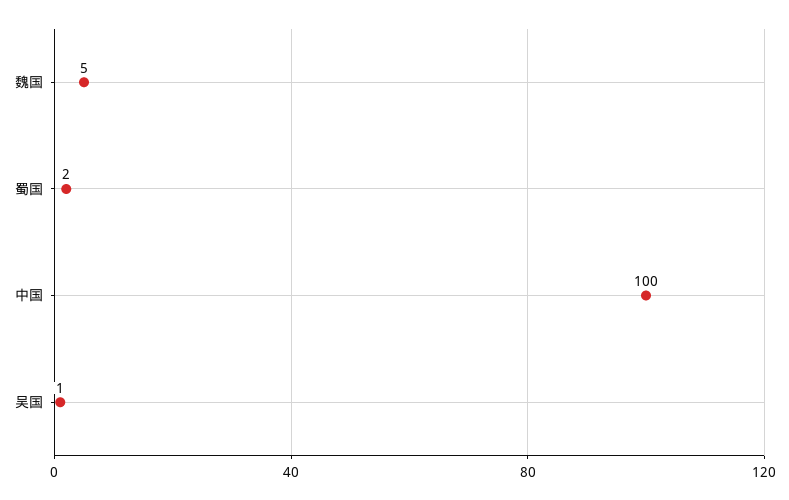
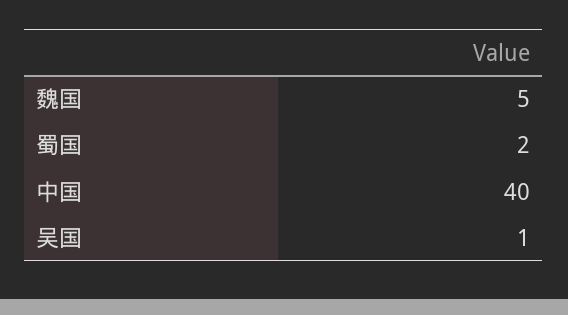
  {
    "魏国": 5,
    "蜀国": 2,
-   "中国": 100,
+   "中国": 40,
    "吴国": 1
  }

